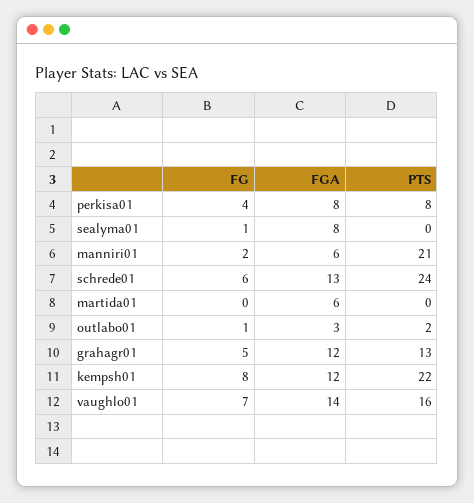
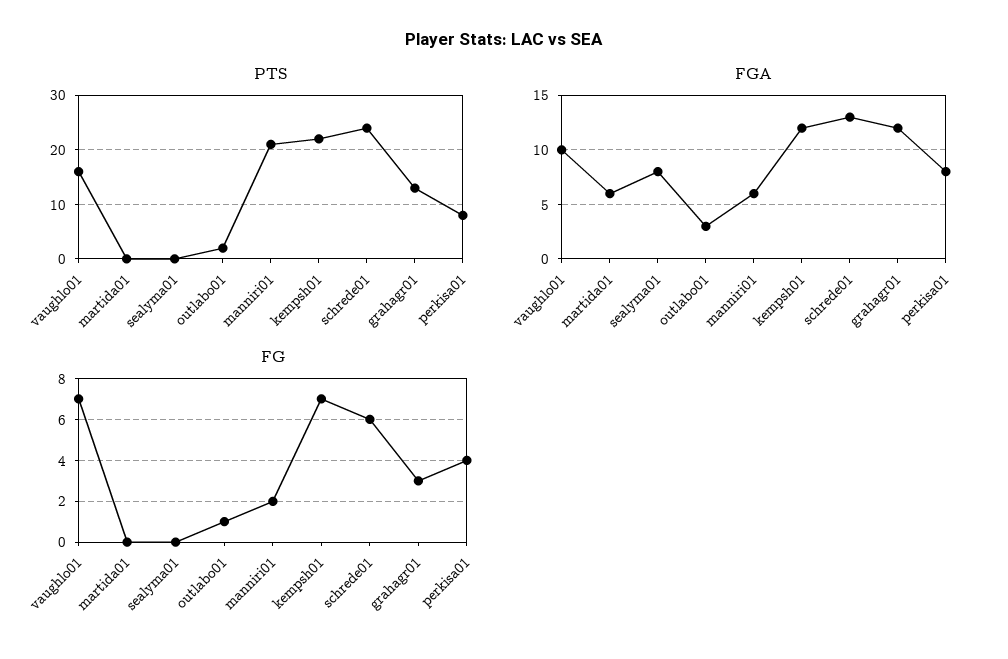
  {
    "FG": {
      "perkisa01": 4,
-     "sealyma01": 1,
+     "sealyma01": 0,
      "manniri01": 2,
      "schrede01": 6,
      "martida01": 0,
      "outlabo01": 1,
-     "grahagr01": 5,
+     "grahagr01": 3,
-     "kempsh01": 8,
+     "kempsh01": 7,
      "vaughlo01": 7
    },
    "FGA": {
      "perkisa01": 8,
      "sealyma01": 8,
      "manniri01": 6,
      "schrede01": 13,
      "martida01": 6,
      "outlabo01": 3,
      "grahagr01": 12,
      "kempsh01": 12,
-     "vaughlo01": 14
+     "vaughlo01": 10
    },
    "PTS": {
      "perkisa01": 8,
      "sealyma01": 0,
      "manniri01": 21,
      "schrede01": 24,
      "martida01": 0,
      "outlabo01": 2,
      "grahagr01": 13,
      "kempsh01": 22,
      "vaughlo01": 16
    }
  }

